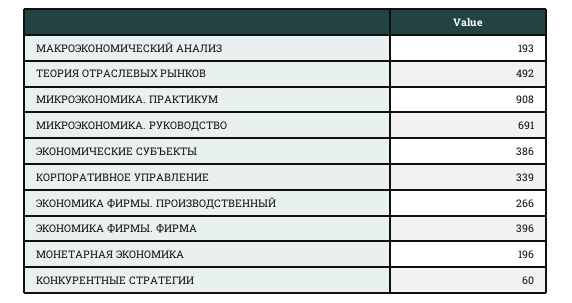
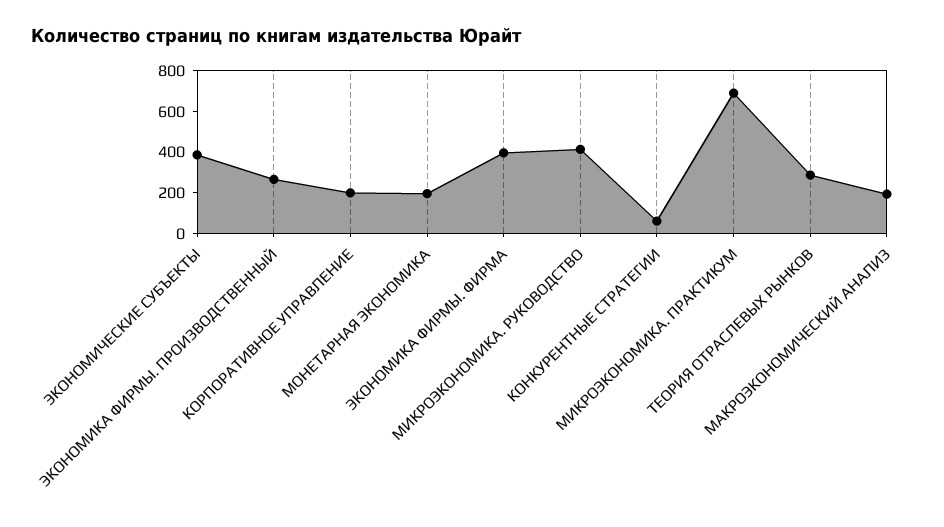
  {
    "МАКРОЭКОНОМИЧЕСКИЙ АНАЛИЗ": 193,
-   "ТЕОРИЯ ОТРАСЛЕВЫХ РЫНКОВ": 492,
+   "ТЕОРИЯ ОТРАСЛЕВЫХ РЫНКОВ": 300,
-   "МИКРОЭКОНОМИКА. ПРАКТИКУМ": 908,
+   "МИКРОЭКОНОМИКА. ПРАКТИКУМ": 700,
-   "МИКРОЭКОНОМИКА. РУКОВОДСТВО": 691,
+   "МИКРОЭКОНОМИКА. РУКОВОДСТВО": 400,
    "ЭКОНОМИЧЕСКИЕ СУБЪЕКТЫ": 386,
-   "КОРПОРАТИВНОЕ УПРАВЛЕНИЕ": 339,
+   "КОРПОРАТИВНОЕ УПРАВЛЕНИЕ": 200,
    "ЭКОНОМИКА ФИРМЫ. ПРОИЗВОДСТВЕННЫЙ": 266,
    "ЭКОНОМИКА ФИРМЫ. ФИРМА": 396,
    "МОНЕТАРНАЯ ЭКОНОМИКА": 196,
    "КОНКУРЕНТНЫЕ СТРАТЕГИИ": 60
  }

